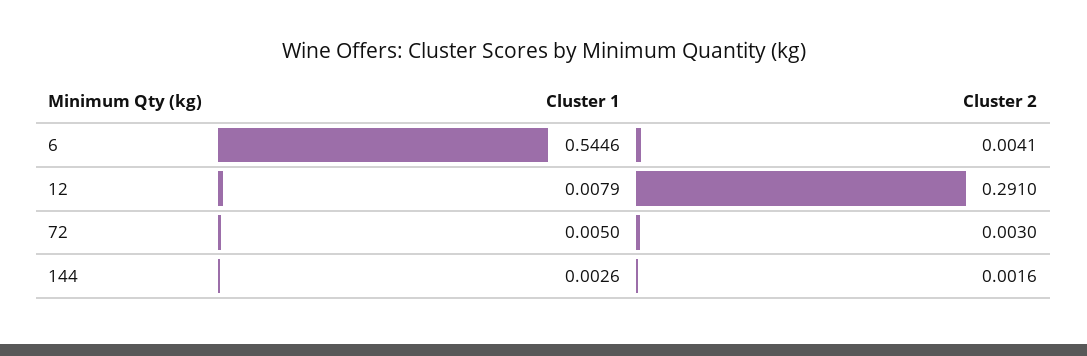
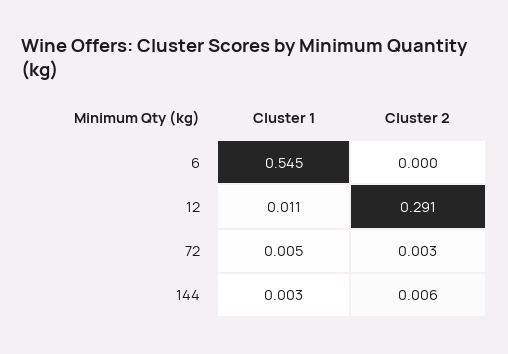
  {
    "Cluster 1": {
      "6": 0.5446,
-     "12": 0.0079,
+     "12": 0.011,
      "72": 0.005,
      "144": 0.0026
    },
    "Cluster 2": {
-     "6": 0.0041,
+     "6": 0,
      "12": 0.291,
      "72": 0.003,
-     "144": 0.0016
+     "144": 0.006
    }
  }

